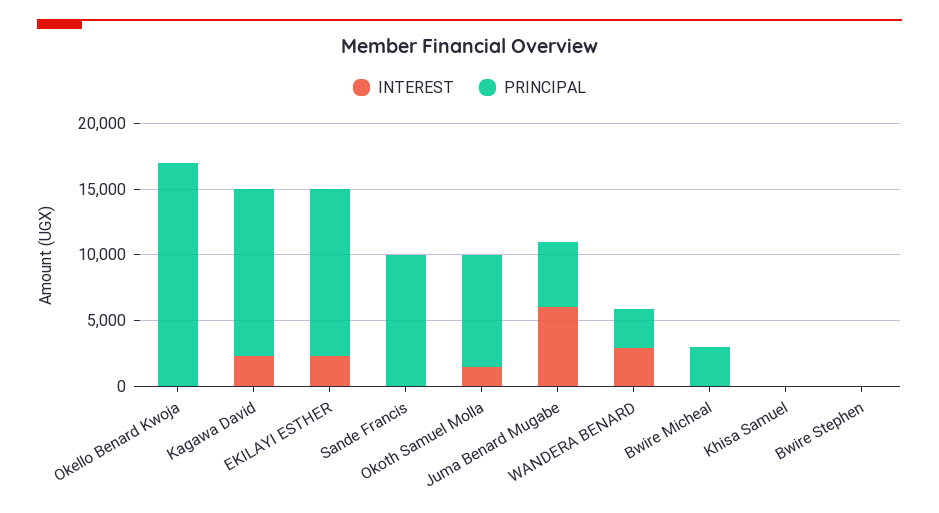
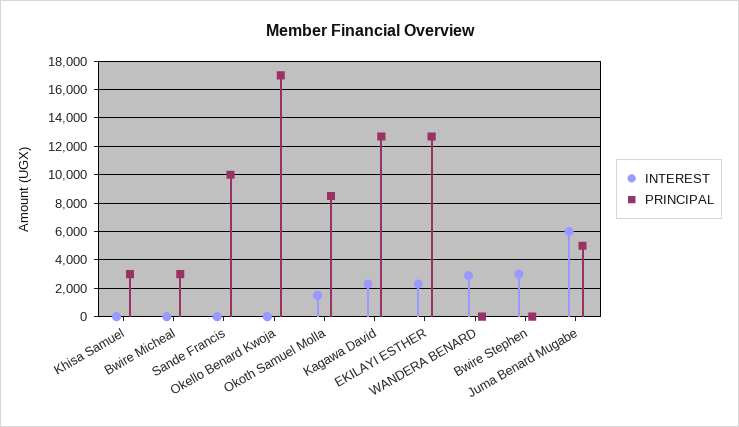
  {
    "INTEREST": {
      "Okello Benard Kwoja": 0,
      "Kagawa David": 2500,
      "EKILAYI ESTHER": 2500,
      "Sande Francis": 0,
      "Okoth Samuel Molla": 1500,
      "Juma Benard Mugabe": 6000,
      "WANDERA BENARD": 3000,
      "Bwire Micheal": 0,
      "Khisa Samuel": 0,
-     "Bwire Stephen": 0
+     "Bwire Stephen": 3000
    },
    "PRINCIPAL": {
      "Okello Benard Kwoja": 17000,
      "Kagawa David": 12500,
      "EKILAYI ESTHER": 12500,
      "Sande Francis": 10000,
      "Okoth Samuel Molla": 8500,
      "Juma Benard Mugabe": 5000,
-     "WANDERA BENARD": 3000,
+     "WANDERA BENARD": 0,
      "Bwire Micheal": 3000,
-     "Khisa Samuel": 0,
+     "Khisa Samuel": 3000,
      "Bwire Stephen": 0
    }
  }

